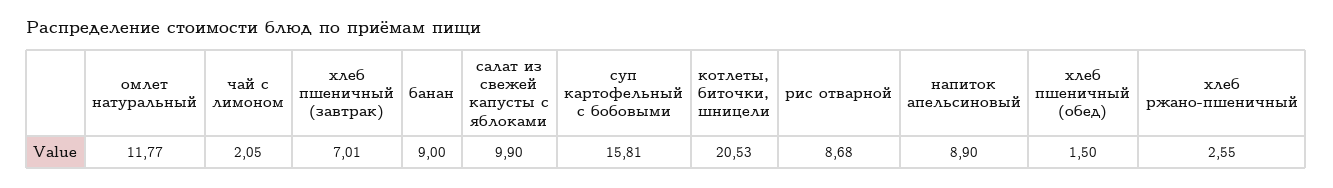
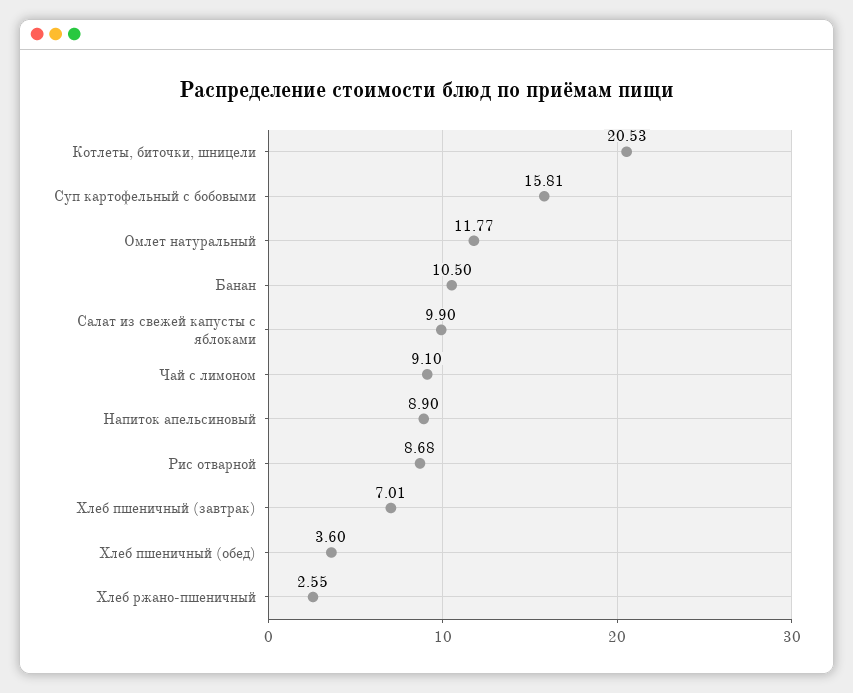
  {
    "омлет натуральный": 11.77,
-   "чай с лимоном": 2.05,
+   "чай с лимоном": 9.1,
    "хлеб пшеничный (завтрак)": 7.01,
-   "банан": 9,
+   "банан": 10.5,
    "салат из свежей капусты с яблоками": 9.9,
    "суп картофельный с бобовыми": 15.81,
    "котлеты, биточки, шницели": 20.53,
    "рис отварной": 8.68,
    "напиток апельсиновый": 8.9,
-   "хлеб пшеничный (обед)": 1.5,
+   "хлеб пшеничный (обед)": 3.6,
    "хлеб ржано-пшеничный": 2.55
  }

